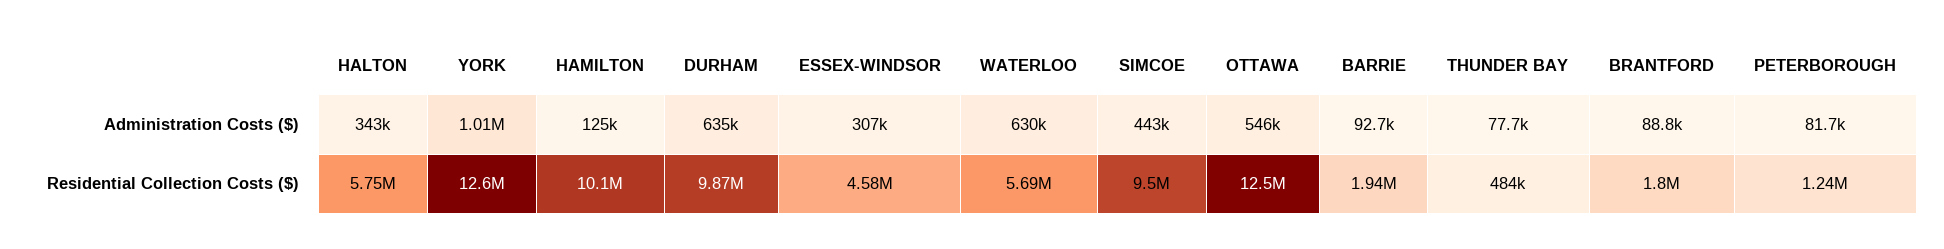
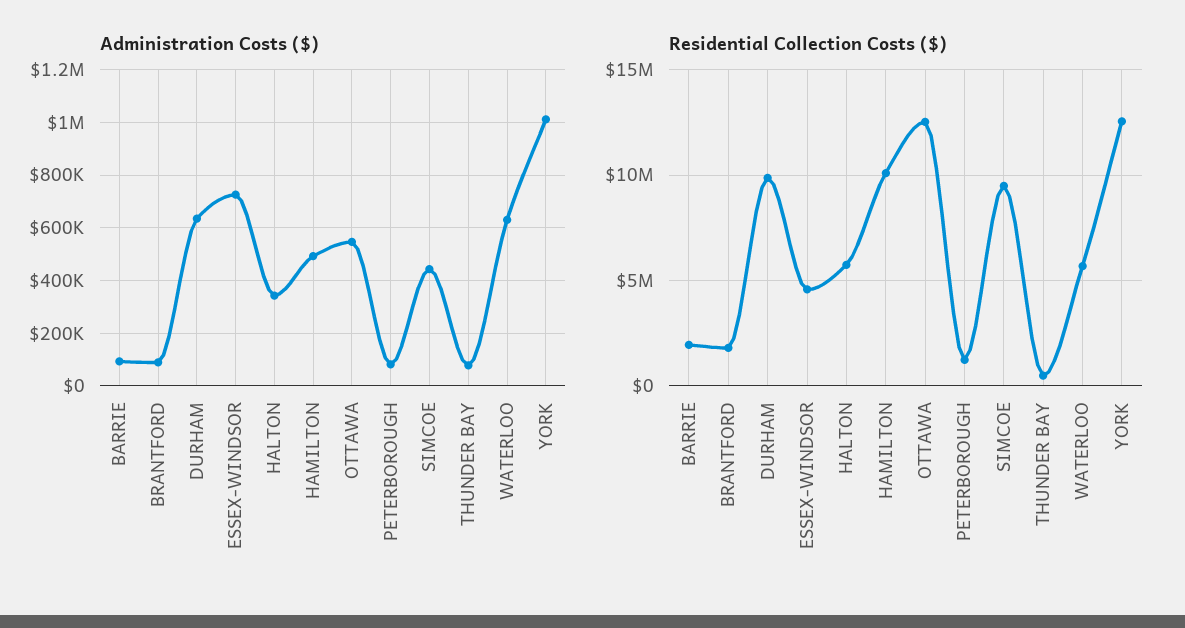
  {
    "Administration Costs ($)": {
      "HALTON": 343000,
      "YORK": 1010000,
-     "HAMILTON": 125000,
+     "HAMILTON": 500000,
      "DURHAM": 635000,
-     "ESSEX-WINDSOR": 307000,
+     "ESSEX-WINDSOR": 725000,
      "WATERLOO": 630000,
      "SIMCOE": 443000,
      "OTTAWA": 546000,
      "BARRIE": 92700,
      "THUNDER BAY": 77700,
      "BRANTFORD": 88800,
      "PETERBOROUGH": 81700
    },
    "Residential Collection Costs ($)": {
      "HALTON": 5750000,
      "YORK": 12600000,
      "HAMILTON": 10100000,
      "DURHAM": 9870000,
      "ESSEX-WINDSOR": 4580000,
      "WATERLOO": 5690000,
      "SIMCOE": 9500000,
      "OTTAWA": 12500000,
      "BARRIE": 1940000,
      "THUNDER BAY": 484000,
      "BRANTFORD": 1800000,
      "PETERBOROUGH": 1240000
    }
  }

